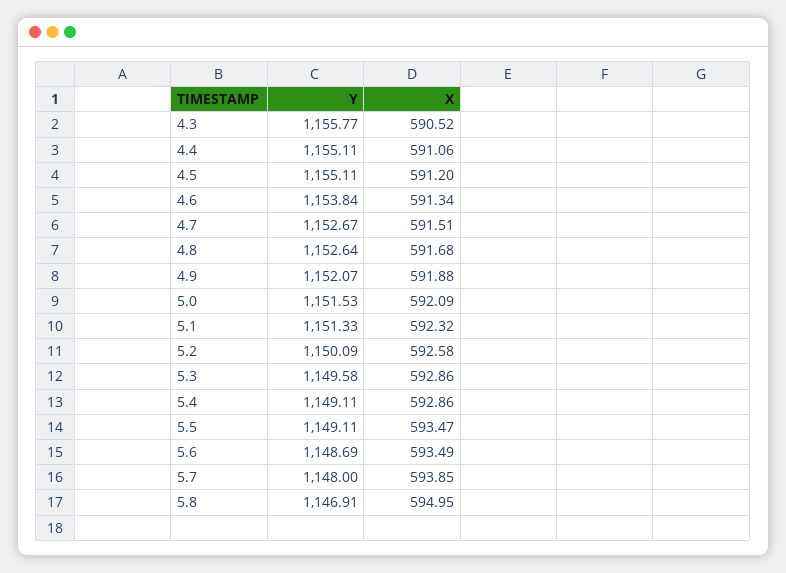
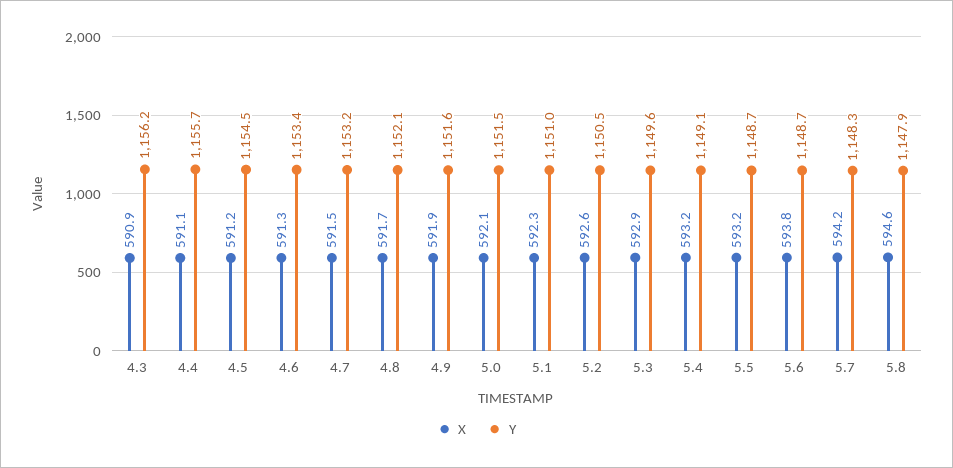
  {
    "Y": {
-     "4.3": 1155.77,
+     "4.3": 1156.2,
-     "4.4": 1155.11,
+     "4.4": 1155.7,
-     "4.5": 1155.11,
+     "4.5": 1154.5,
-     "4.6": 1153.84,
+     "4.6": 1153.4,
-     "4.7": 1152.67,
+     "4.7": 1153.2,
-     "4.8": 1152.64,
+     "4.8": 1152.1,
-     "4.9": 1152.07,
+     "4.9": 1151.6,
      "5.0": 1151.53,
-     "5.1": 1151.33,
+     "5.1": 1151,
-     "5.2": 1150.09,
+     "5.2": 1150.5,
      "5.3": 1149.58,
      "5.4": 1149.11,
-     "5.5": 1149.11,
+     "5.5": 1148.7,
      "5.6": 1148.69,
-     "5.7": 1148,
+     "5.7": 1148.3,
-     "5.8": 1146.91
+     "5.8": 1147.9
    },
    "X": {
-     "4.3": 590.52,
+     "4.3": 590.9,
      "4.4": 591.06,
      "4.5": 591.2,
      "4.6": 591.34,
      "4.7": 591.51,
      "4.8": 591.68,
      "4.9": 591.88,
      "5.0": 592.09,
      "5.1": 592.32,
      "5.2": 592.58,
      "5.3": 592.86,
-     "5.4": 592.86,
+     "5.4": 593.2,
-     "5.5": 593.47,
+     "5.5": 593.2,
-     "5.6": 593.49,
+     "5.6": 593.8,
-     "5.7": 593.85,
+     "5.7": 594.2,
-     "5.8": 594.95
+     "5.8": 594.6
    }
  }

